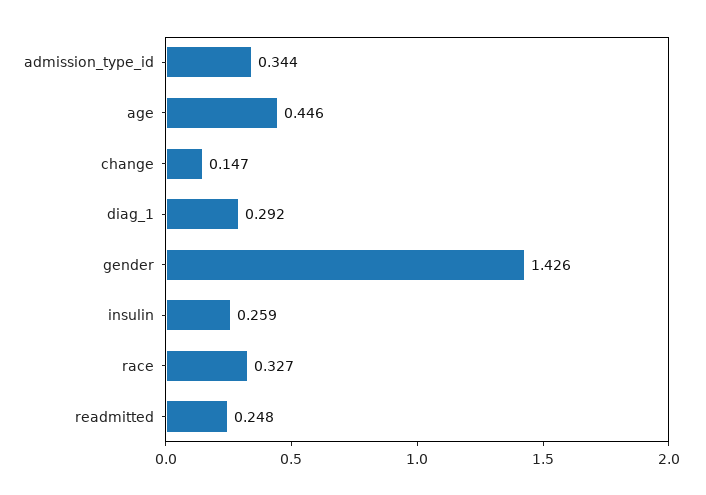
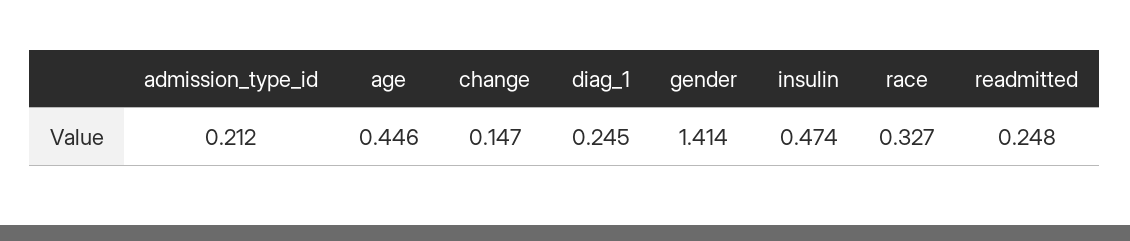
  {
-   "admission_type_id": 0.344,
+   "admission_type_id": 0.212,
    "age": 0.446,
    "change": 0.147,
-   "diag_1": 0.292,
+   "diag_1": 0.245,
-   "gender": 1.426,
+   "gender": 1.414,
-   "insulin": 0.259,
+   "insulin": 0.474,
    "race": 0.327,
    "readmitted": 0.248
  }

